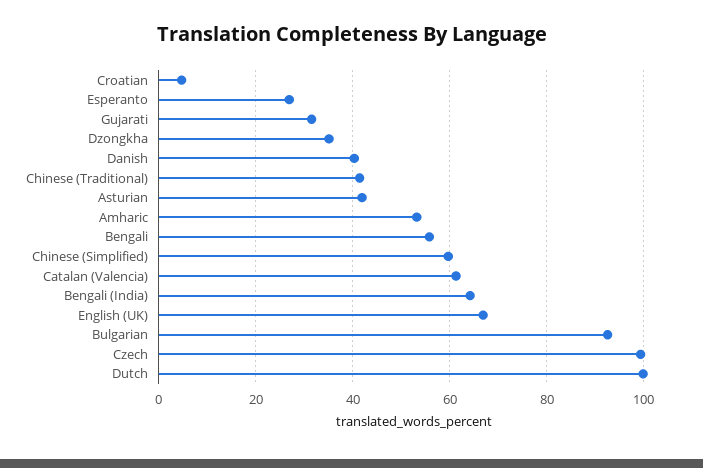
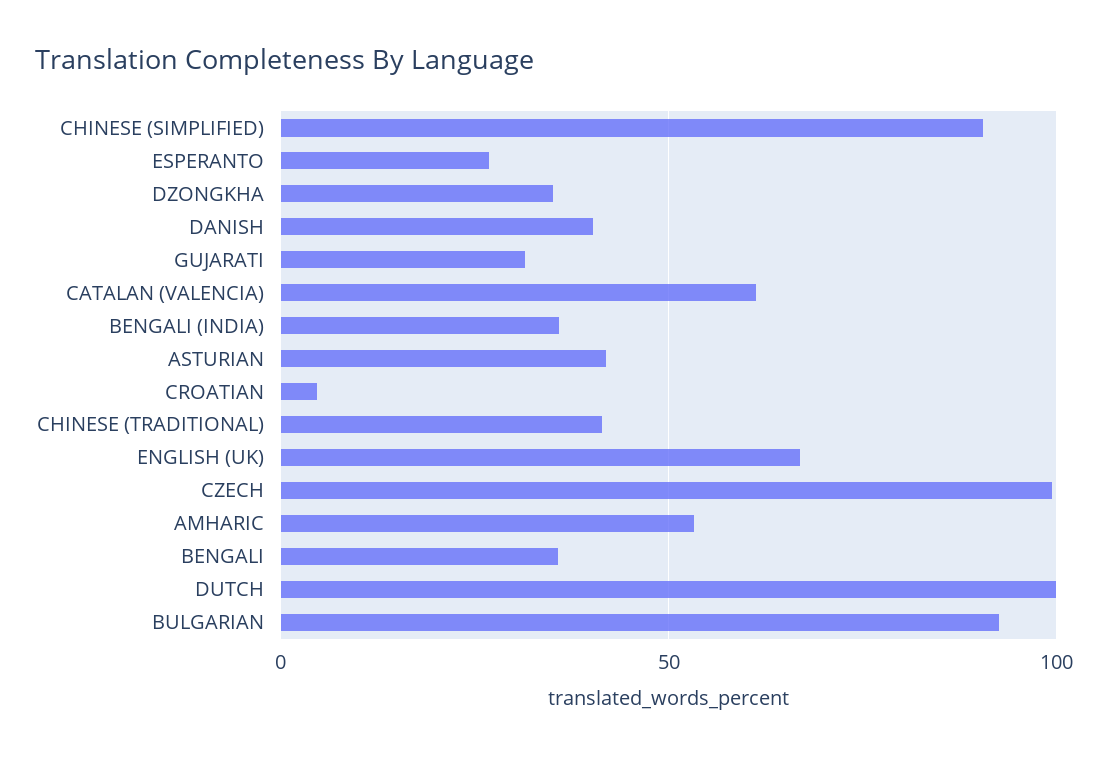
  {
    "Croatian": 4,
    "Esperanto": 26,
    "Gujarati": 32,
    "Dzongkha": 36,
    "Danish": 40,
    "Chinese (Traditional)": 42,
    "Asturian": 42,
    "Amharic": 54,
-   "Bengali": 56,
+   "Bengali": 35,
-   "Chinese (Simplified)": 60,
+   "Chinese (Simplified)": 90,
    "Catalan (Valencia)": 62,
-   "Bengali (India)": 64,
+   "Bengali (India)": 35,
    "English (UK)": 66,
    "Bulgarian": 92,
    "Czech": 100,
    "Dutch": 100
  }

